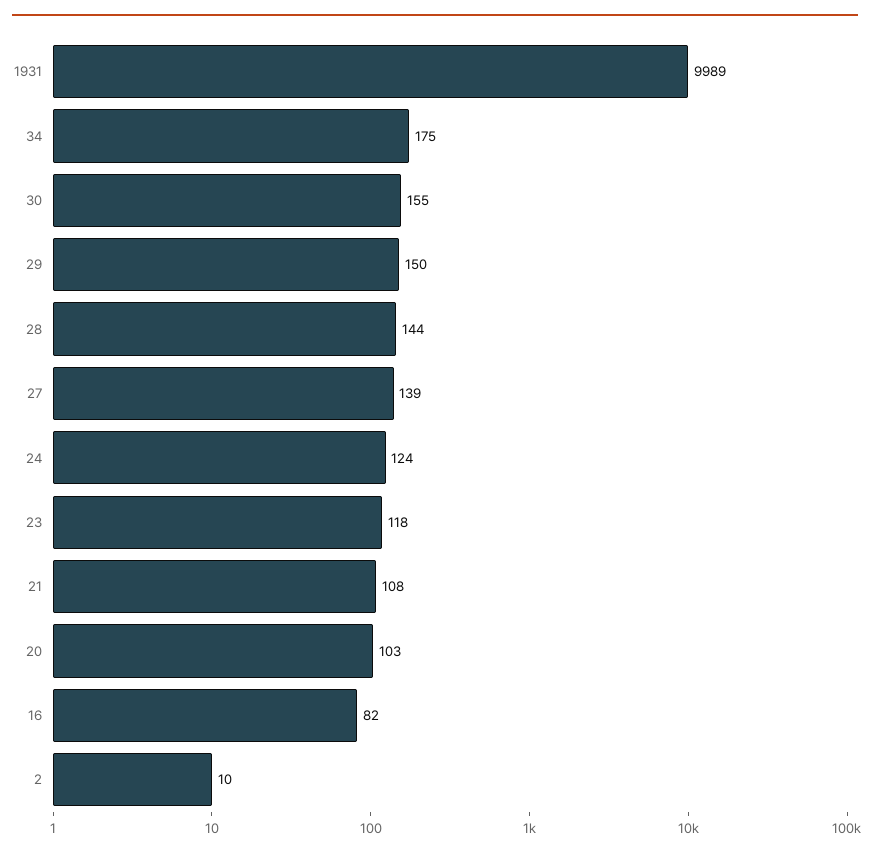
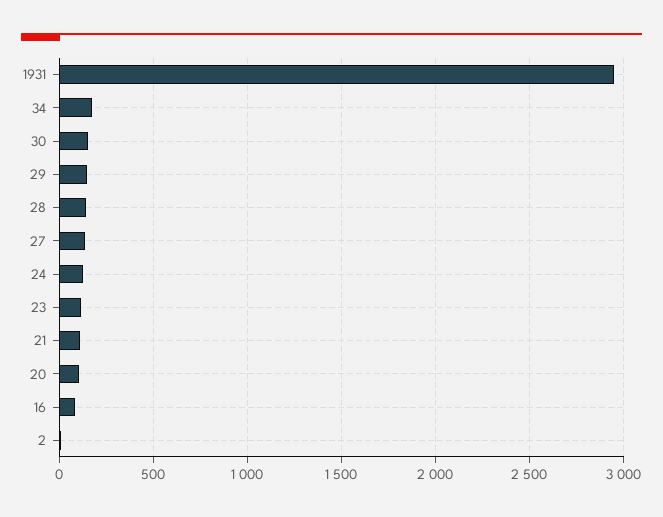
  {
-   "1931": 9989,
+   "1931": 2950,
    "34": 175,
    "30": 155,
    "29": 150,
    "28": 144,
    "27": 139,
    "24": 124,
    "23": 118,
    "21": 108,
    "20": 103,
    "16": 82,
    "2": 10
  }

